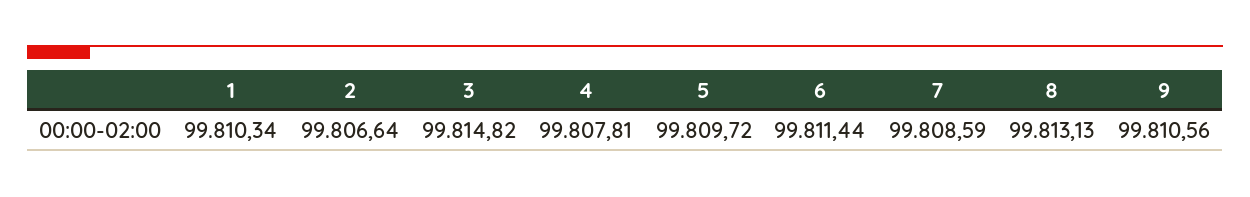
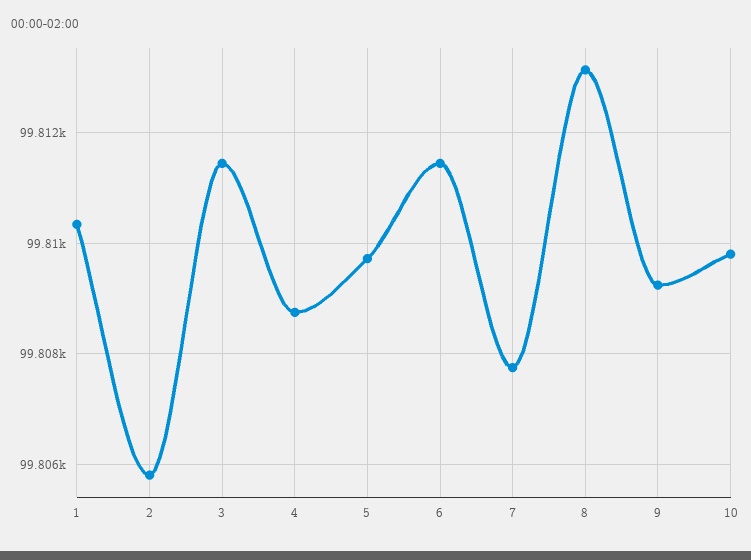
  {
    "1": 99810.34,
-   "2": 99806.64,
+   "2": 99805.8,
-   "3": 99814.82,
+   "3": 99811.4,
-   "4": 99807.81,
+   "4": 99808.8,
    "5": 99809.72,
    "6": 99811.44,
-   "7": 99808.59,
+   "7": 99807.8,
    "8": 99813.13,
-   "9": 99810.56
+   "9": 99809.2,
+   "10": 99809.8
  }

